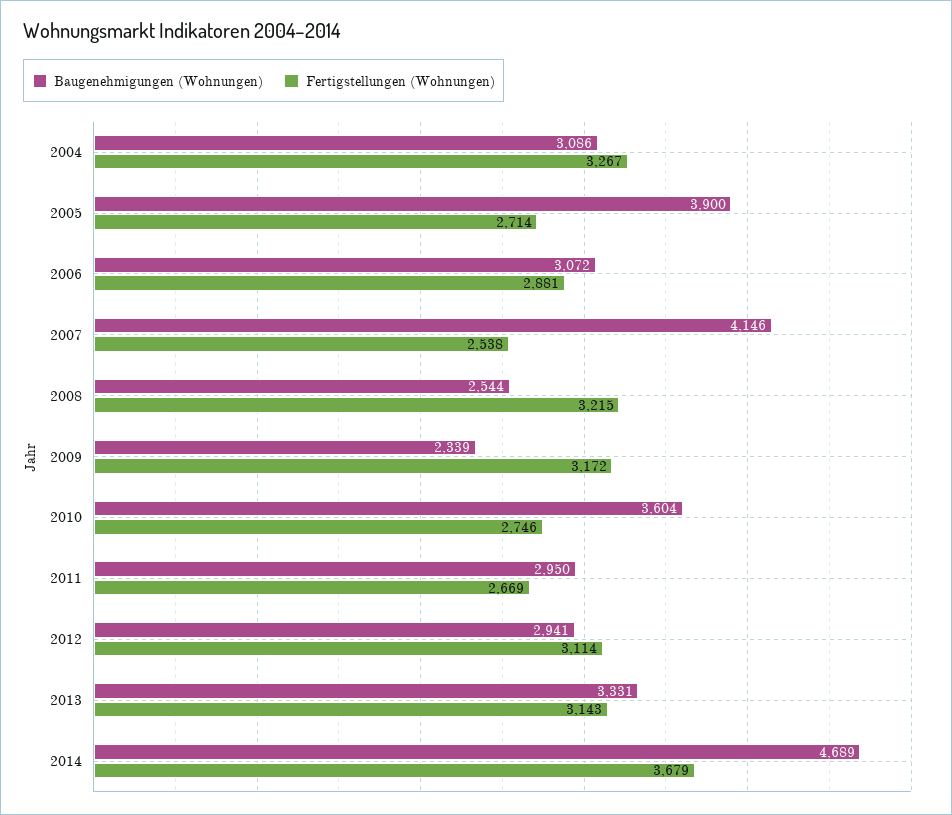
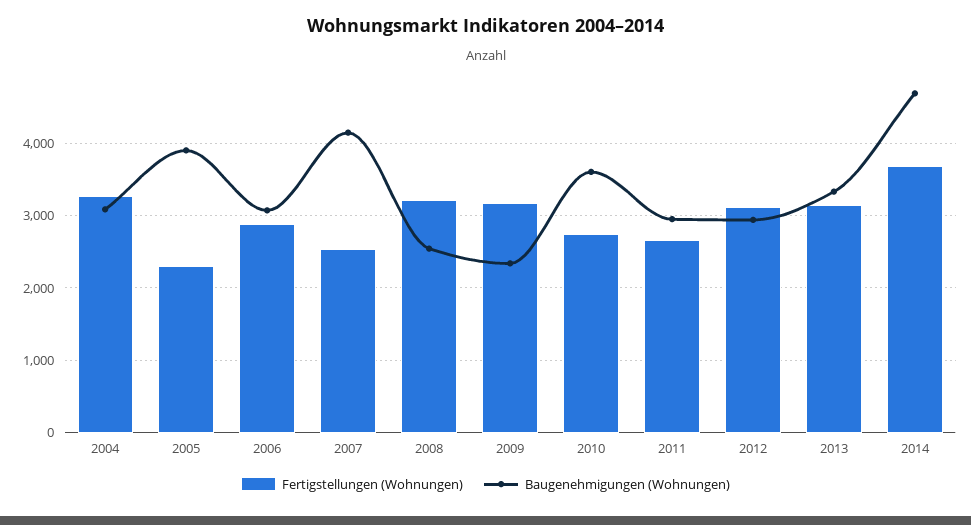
  {
    "Baugenehmigungen (Wohnungen)": {
      "2004": 3086,
      "2005": 3900,
      "2006": 3072,
      "2007": 4146,
      "2008": 2544,
      "2009": 2339,
      "2010": 3604,
      "2011": 2950,
      "2012": 2941,
      "2013": 3331,
      "2014": 4689
    },
    "Fertigstellungen (Wohnungen)": {
      "2004": 3267,
-     "2005": 2714,
+     "2005": 2300,
      "2006": 2881,
      "2007": 2538,
      "2008": 3215,
      "2009": 3172,
      "2010": 2746,
      "2011": 2669,
      "2012": 3114,
      "2013": 3143,
      "2014": 3679
    }
  }

